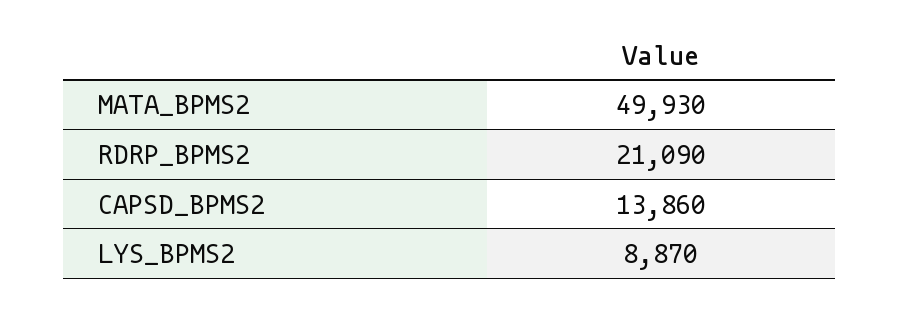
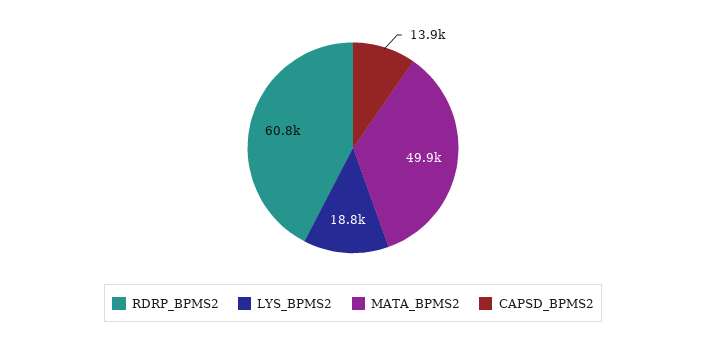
  {
    "MATA_BPMS2": 49930,
-   "RDRP_BPMS2": 21090,
+   "RDRP_BPMS2": 60800,
    "CAPSD_BPMS2": 13860,
-   "LYS_BPMS2": 8870
+   "LYS_BPMS2": 18800
  }

